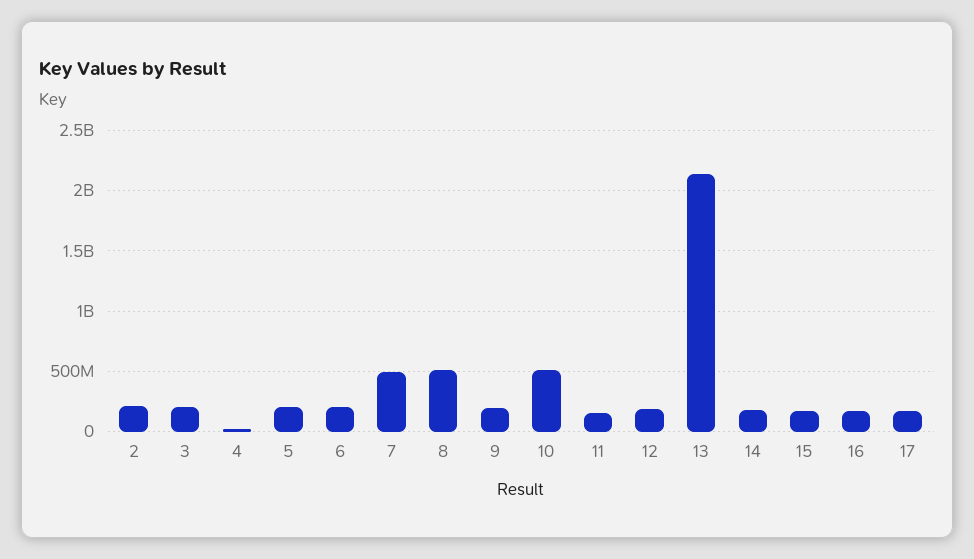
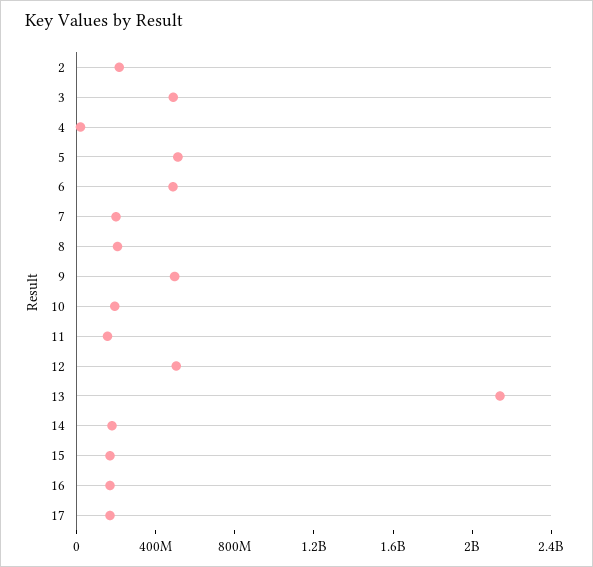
  {
    "2": 200000000,
-   "3": 200000000,
+   "3": 500000000,
    "4": 0,
-   "5": 200000000,
+   "5": 500000000,
-   "6": 200000000,
+   "6": 500000000,
-   "7": 500000000,
+   "7": 200000000,
-   "8": 500000000,
+   "8": 200000000,
-   "9": 200000000,
+   "9": 500000000,
-   "10": 500000000,
+   "10": 200000000,
    "11": 150000000,
-   "12": 200000000,
+   "12": 500000000,
    "13": 2150000000,
    "14": 200000000,
    "15": 150000000,
    "16": 150000000,
    "17": 150000000
  }

